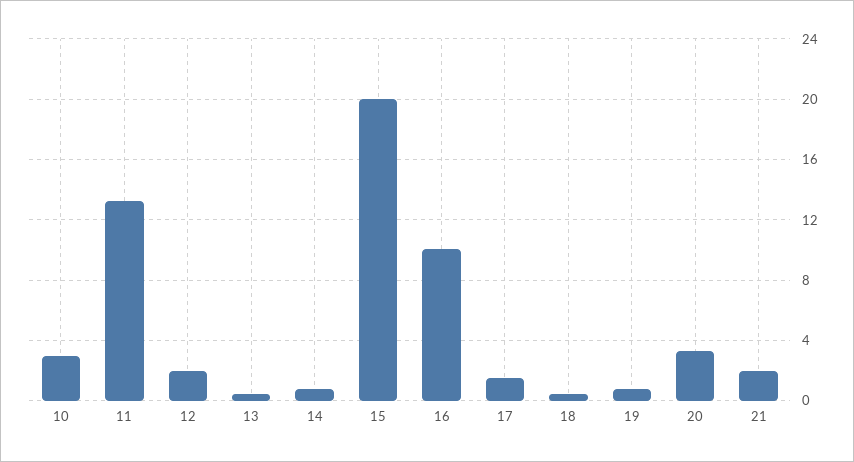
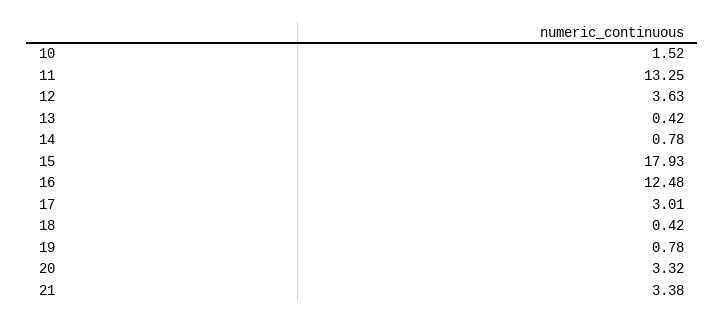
  {
-   "10": 3,
+   "10": 1.52,
    "11": 13.25,
-   "12": 2,
+   "12": 3.63,
    "13": 0.42,
    "14": 0.78,
-   "15": 20,
+   "15": 17.93,
-   "16": 10,
+   "16": 12.48,
-   "17": 1.5,
+   "17": 3.01,
    "18": 0.42,
    "19": 0.78,
    "20": 3.32,
-   "21": 2
+   "21": 3.38
  }

